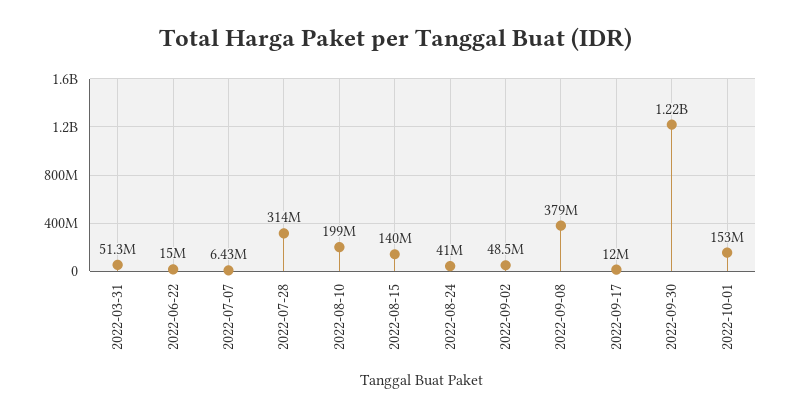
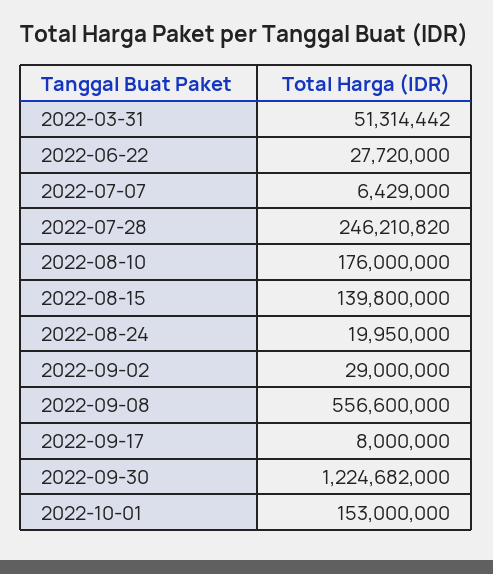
  {
    "2022-03-31": 51314442,
-   "2022-06-22": 15000000,
+   "2022-06-22": 27720000,
    "2022-07-07": 6429000,
-   "2022-07-28": 314000000,
+   "2022-07-28": 246210820,
-   "2022-08-10": 199000000,
+   "2022-08-10": 176000000,
    "2022-08-15": 139800000,
-   "2022-08-24": 41000000,
+   "2022-08-24": 19950000,
-   "2022-09-02": 48500000,
+   "2022-09-02": 29000000,
-   "2022-09-08": 379000000,
+   "2022-09-08": 556600000,
-   "2022-09-17": 12000000,
+   "2022-09-17": 8000000,
    "2022-09-30": 1224682000,
    "2022-10-01": 153000000
  }

